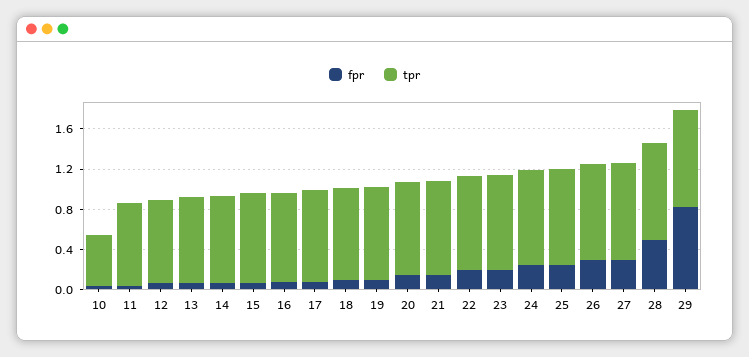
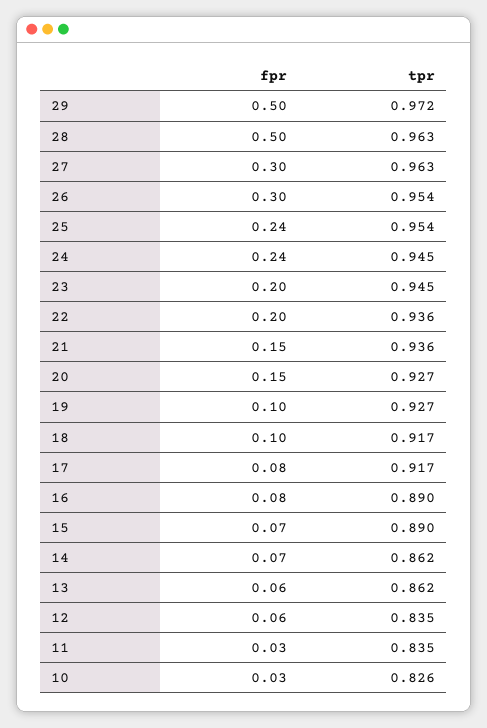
  {
    "fpr": {
      "10": 0.03,
      "11": 0.03,
      "12": 0.06,
      "13": 0.06,
      "14": 0.07,
      "15": 0.07,
      "16": 0.08,
      "17": 0.08,
      "18": 0.1,
      "19": 0.1,
      "20": 0.15,
      "21": 0.15,
      "22": 0.2,
      "23": 0.2,
      "24": 0.24,
      "25": 0.24,
      "26": 0.3,
      "27": 0.3,
      "28": 0.5,
-     "29": 0.8
+     "29": 0.5
    },
    "tpr": {
-     "10": 0.5,
+     "10": 0.826,
      "11": 0.835,
      "12": 0.835,
      "13": 0.862,
      "14": 0.862,
      "15": 0.89,
      "16": 0.89,
      "17": 0.917,
      "18": 0.917,
      "19": 0.927,
      "20": 0.927,
      "21": 0.936,
      "22": 0.936,
      "23": 0.945,
      "24": 0.945,
      "25": 0.954,
      "26": 0.954,
      "27": 0.963,
      "28": 0.963,
      "29": 0.972
    }
  }

